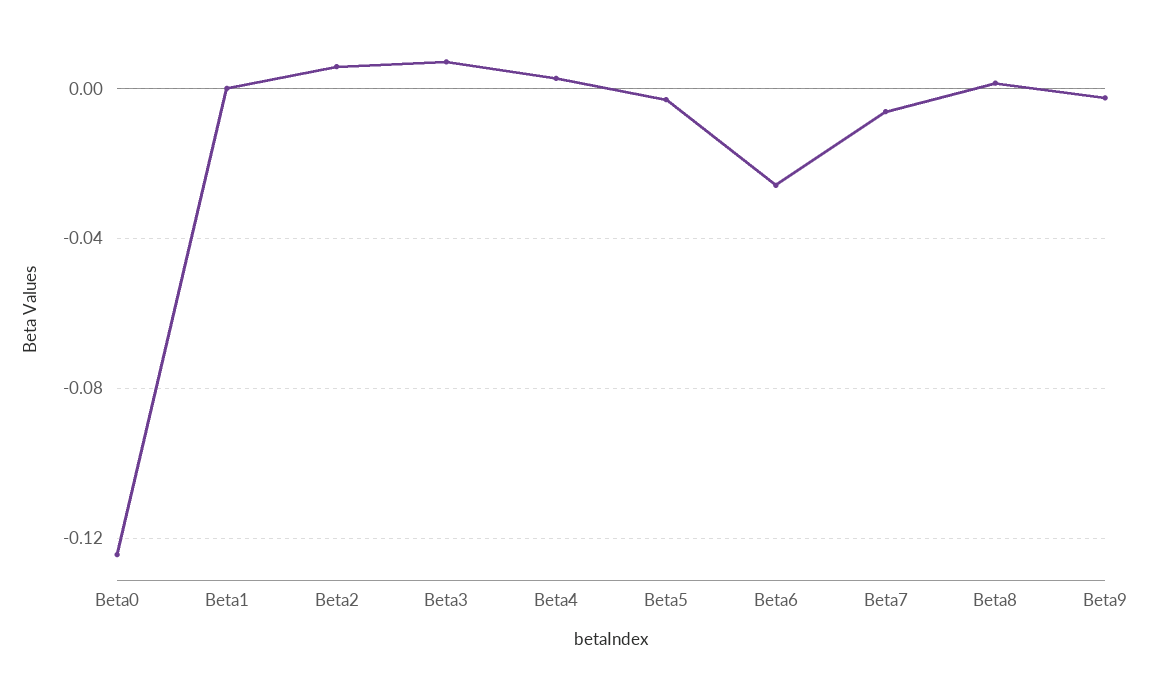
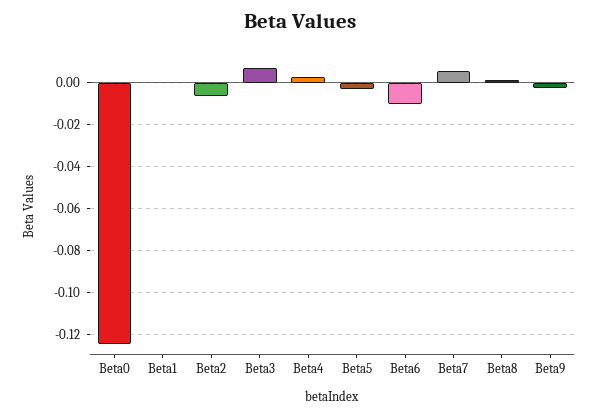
  {
    "Beta0": -0.125,
    "Beta1": 0,
-   "Beta2": 0.005,
+   "Beta2": -0.005,
    "Beta3": 0.005,
    "Beta4": 0.005,
    "Beta5": -0.005,
-   "Beta6": -0.025,
+   "Beta6": -0.01,
-   "Beta7": -0.005,
+   "Beta7": 0.005,
    "Beta8": 0,
    "Beta9": 0
  }

